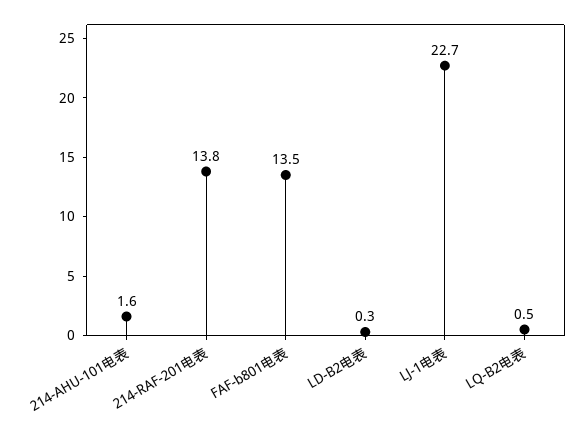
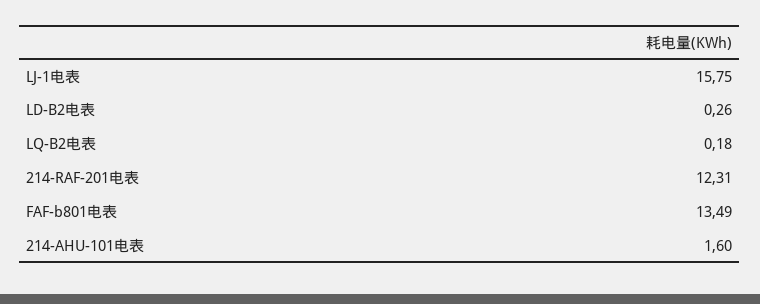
  {
    "214-AHU-101电表": 1.6,
-   "214-RAF-201电表": 13.8,
+   "214-RAF-201电表": 12.31,
    "FAF-b801电表": 13.49,
    "LD-B2电表": 0.26,
-   "LJ-1电表": 22.7,
+   "LJ-1电表": 15.75,
-   "LQ-B2电表": 0.5
+   "LQ-B2电表": 0.18
  }

